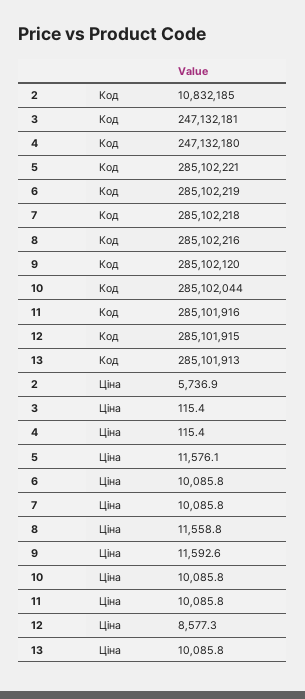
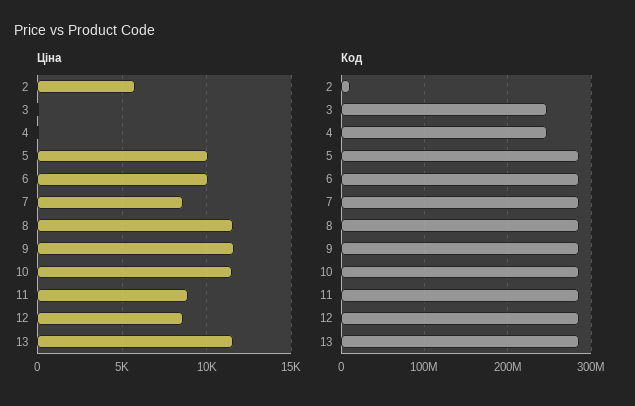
  {
    "Код": {
      "2": 10832185,
      "3": 247132181,
      "4": 247132180,
      "5": 285102221,
      "6": 285102219,
      "7": 285102218,
      "8": 285102216,
      "9": 285102120,
      "10": 285102044,
      "11": 285101916,
      "12": 285101915,
      "13": 285101913
    },
    "Ціна": {
      "2": 5736.9,
      "3": 115.4,
      "4": 115.4,
-     "5": 11576.1,
+     "5": 10000,
      "6": 10085.8,
-     "7": 10085.8,
+     "7": 8500,
      "8": 11558.8,
      "9": 11592.6,
-     "10": 10085.8,
+     "10": 11500,
-     "11": 10085.8,
+     "11": 9000,
      "12": 8577.3,
-     "13": 10085.8
+     "13": 11500
    }
  }

